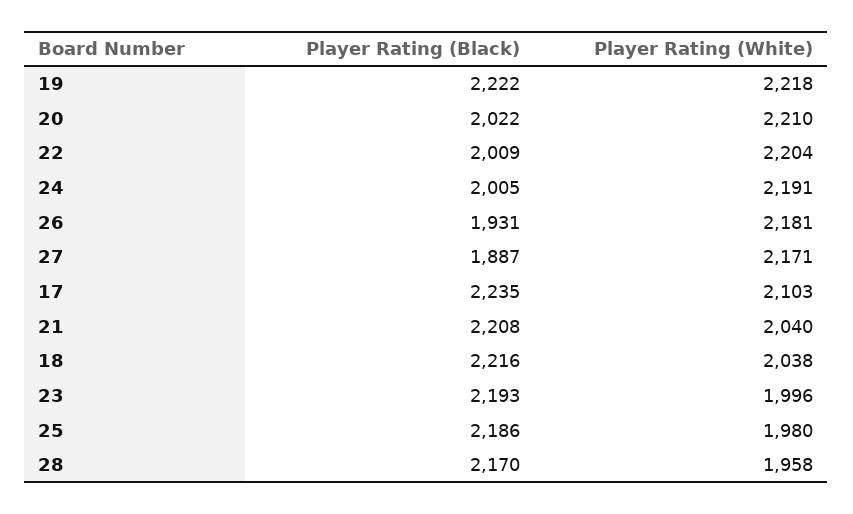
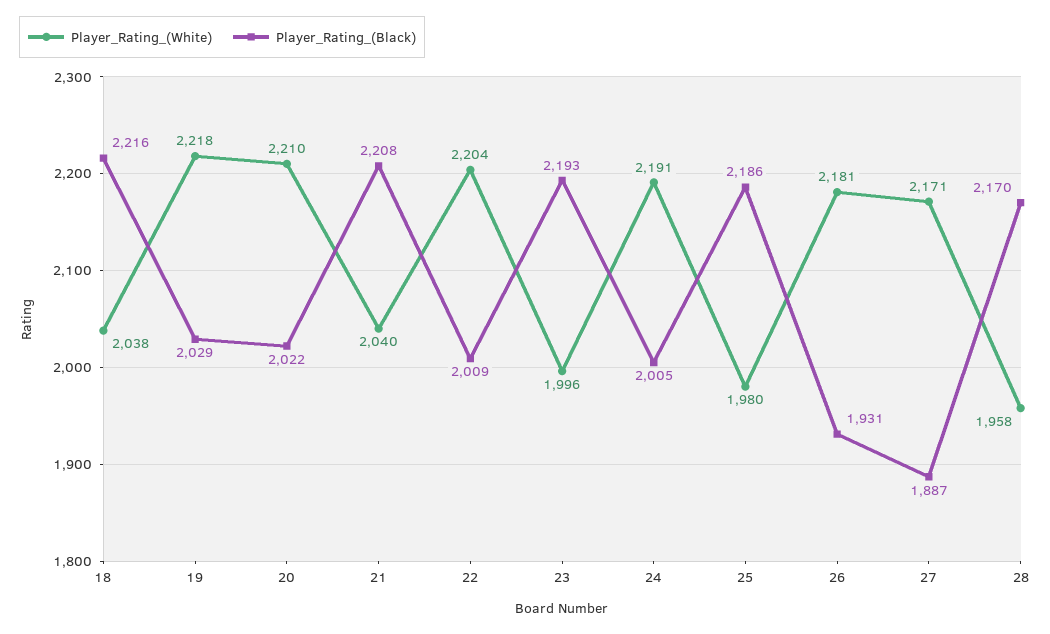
  {
    "Player Rating (Black)": {
-     "19": 2222,
+     "19": 2029,
      "20": 2022,
      "22": 2009,
      "24": 2005,
      "26": 1931,
      "27": 1887,
-     "17": 2235,
      "21": 2208,
      "18": 2216,
      "23": 2193,
      "25": 2186,
      "28": 2170
    },
    "Player Rating (White)": {
      "19": 2218,
      "20": 2210,
      "22": 2204,
      "24": 2191,
      "26": 2181,
      "27": 2171,
-     "17": 2103,
      "21": 2040,
      "18": 2038,
      "23": 1996,
      "25": 1980,
      "28": 1958
    }
  }

